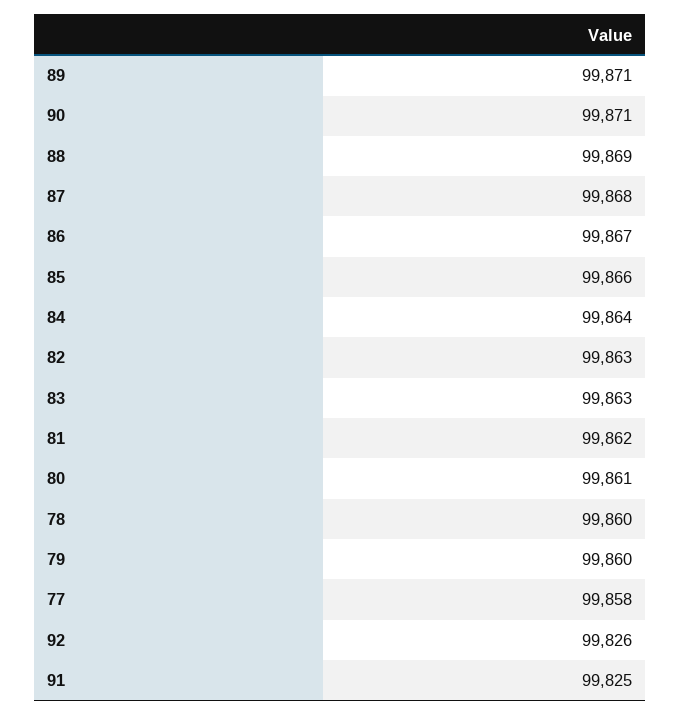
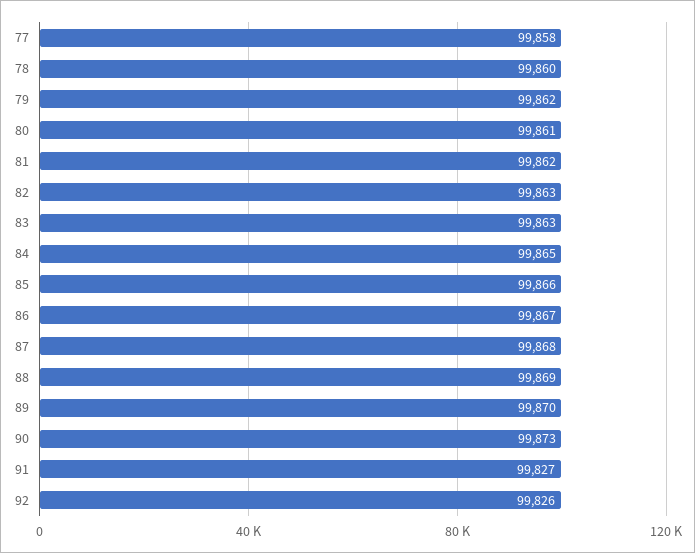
  {
-   "89": 99871,
+   "89": 99870,
-   "90": 99871,
+   "90": 99873,
    "88": 99869,
    "87": 99868,
    "86": 99867,
    "85": 99866,
-   "84": 99864,
+   "84": 99865,
    "82": 99863,
    "83": 99863,
    "81": 99862,
    "80": 99861,
    "78": 99860,
-   "79": 99860,
+   "79": 99862,
    "77": 99858,
    "92": 99826,
-   "91": 99825
+   "91": 99827
  }

